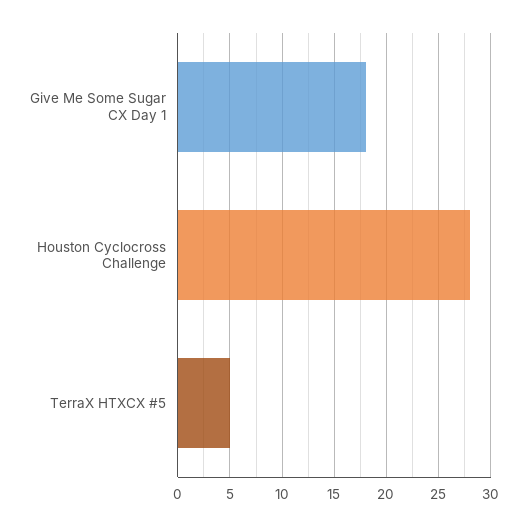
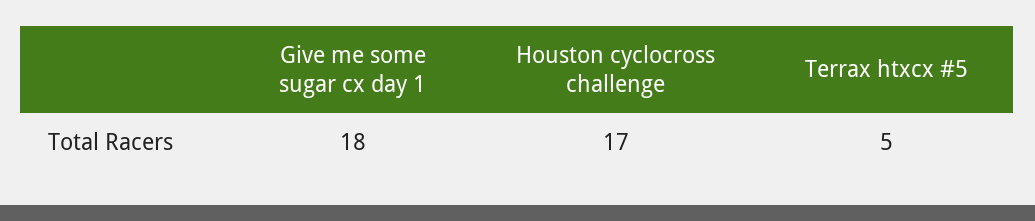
  {
    "Give Me Some Sugar CX Day 1": 18,
-   "Houston Cyclocross Challenge": 28,
+   "Houston Cyclocross Challenge": 17,
    "TerraX HTXCX #5": 5
  }

